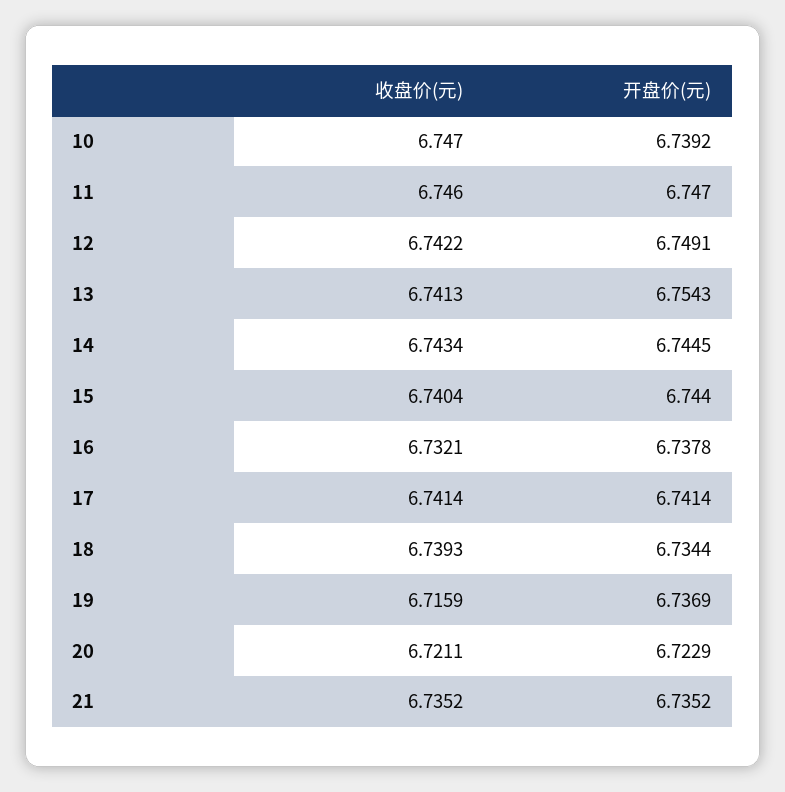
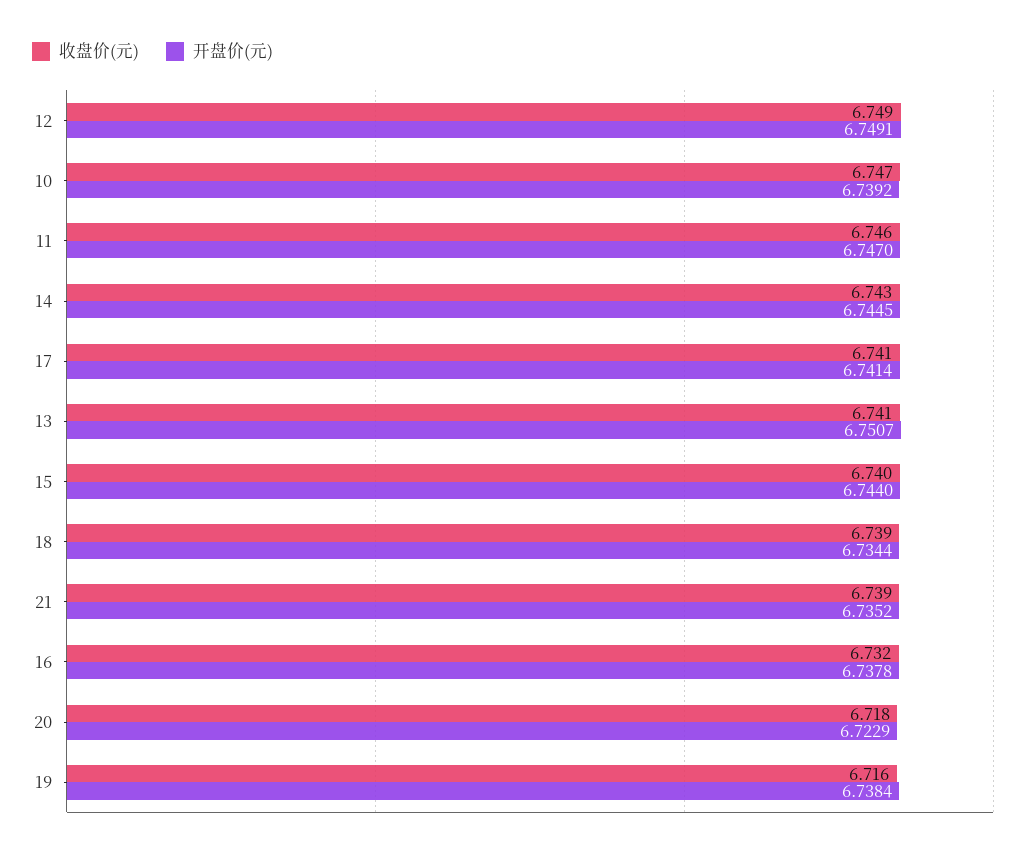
  {
    "收盘价(元)": {
      "10": 6.747,
      "11": 6.746,
-     "12": 6.7422,
+     "12": 6.749,
      "13": 6.7413,
      "14": 6.7434,
      "15": 6.7404,
      "16": 6.7321,
      "17": 6.7414,
      "18": 6.7393,
      "19": 6.7159,
-     "20": 6.7211,
+     "20": 6.718,
-     "21": 6.7352
+     "21": 6.739
    },
    "开盘价(元)": {
      "10": 6.7392,
      "11": 6.747,
      "12": 6.7491,
-     "13": 6.7543,
+     "13": 6.7507,
      "14": 6.7445,
      "15": 6.744,
      "16": 6.7378,
      "17": 6.7414,
      "18": 6.7344,
-     "19": 6.7369,
+     "19": 6.7384,
      "20": 6.7229,
      "21": 6.7352
    }
  }

